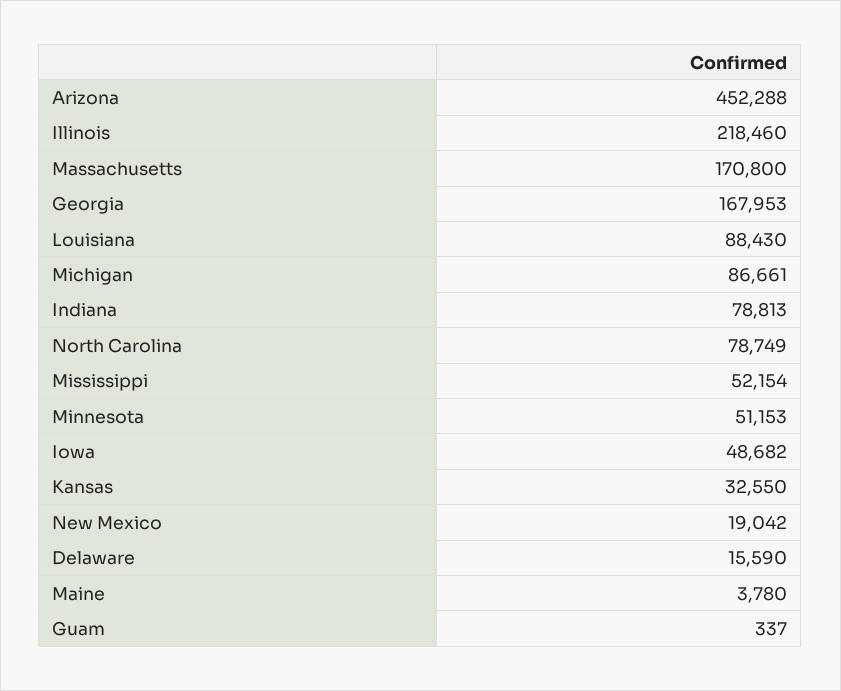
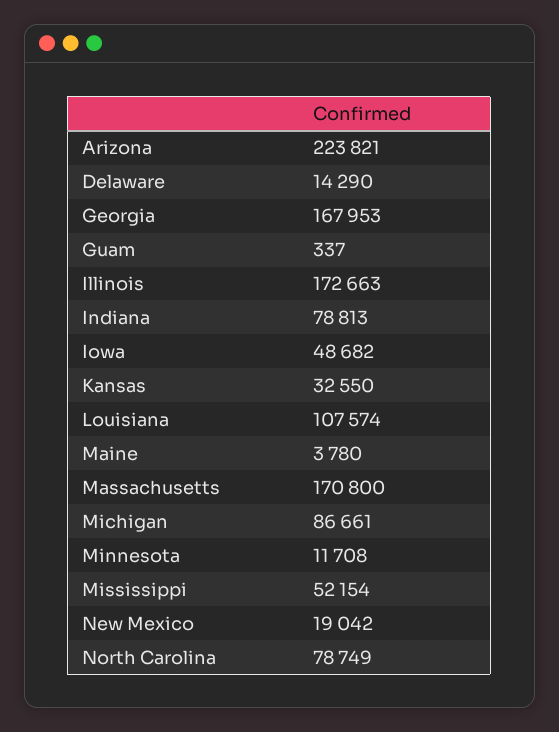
  {
-   "Arizona": 452288,
+   "Arizona": 223821,
-   "Illinois": 218460,
+   "Illinois": 172663,
    "Massachusetts": 170800,
    "Georgia": 167953,
-   "Louisiana": 88430,
+   "Louisiana": 107574,
    "Michigan": 86661,
    "Indiana": 78813,
    "North Carolina": 78749,
    "Mississippi": 52154,
-   "Minnesota": 51153,
+   "Minnesota": 11708,
    "Iowa": 48682,
    "Kansas": 32550,
    "New Mexico": 19042,
-   "Delaware": 15590,
+   "Delaware": 14290,
    "Maine": 3780,
    "Guam": 337
  }

